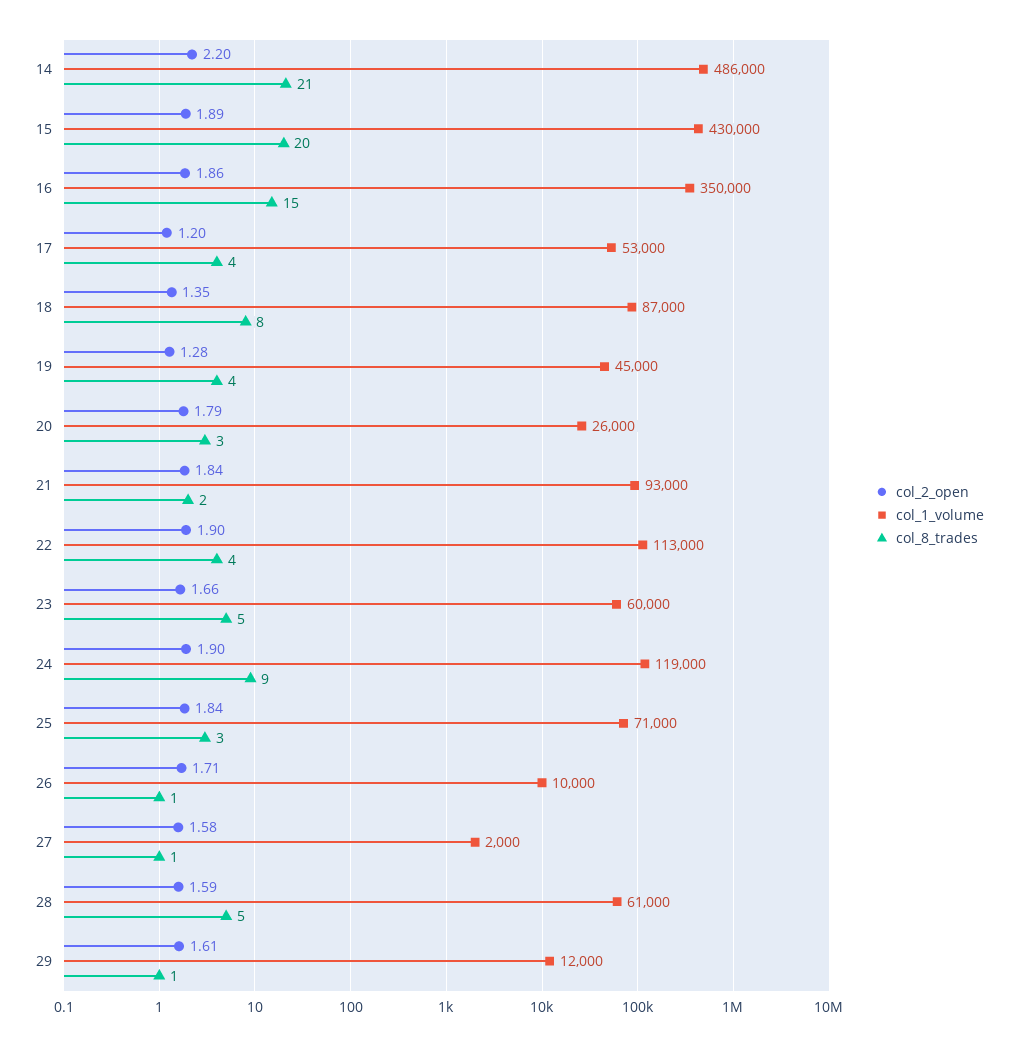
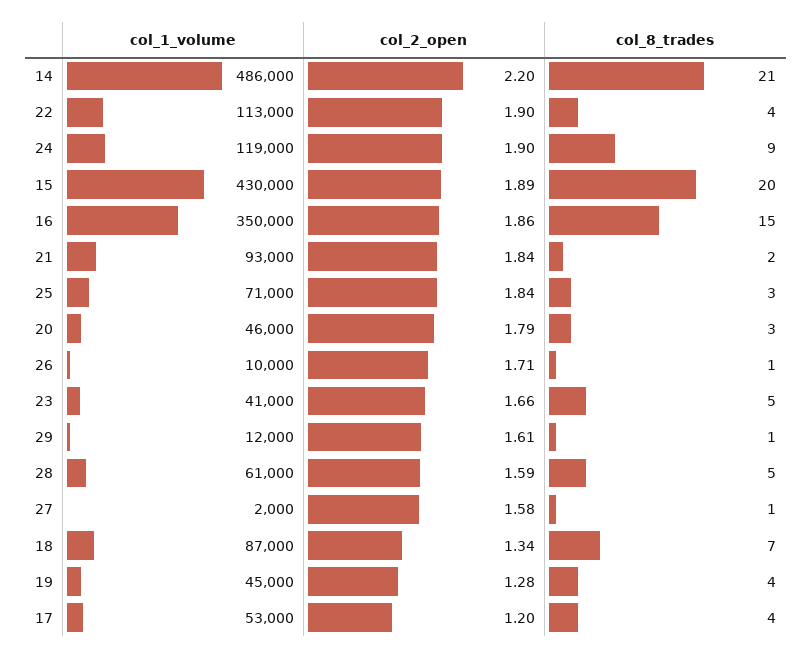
  {
    "col_2_open": {
      "14": 2.2,
      "15": 1.89,
      "16": 1.86,
      "17": 1.2,
-     "18": 1.35,
+     "18": 1.34,
      "19": 1.28,
      "20": 1.79,
      "21": 1.84,
      "22": 1.9,
      "23": 1.66,
      "24": 1.9,
      "25": 1.84,
      "26": 1.71,
      "27": 1.58,
      "28": 1.59,
      "29": 1.61
    },
    "col_1_volume": {
      "14": 486000,
      "15": 430000,
      "16": 350000,
      "17": 53000,
      "18": 87000,
      "19": 45000,
-     "20": 26000,
+     "20": 46000,
      "21": 93000,
      "22": 113000,
-     "23": 60000,
+     "23": 41000,
      "24": 119000,
      "25": 71000,
      "26": 10000,
      "27": 2000,
      "28": 61000,
      "29": 12000
    },
    "col_8_trades": {
      "14": 21,
      "15": 20,
      "16": 15,
      "17": 4,
-     "18": 8,
+     "18": 7,
      "19": 4,
      "20": 3,
      "21": 2,
      "22": 4,
      "23": 5,
      "24": 9,
      "25": 3,
      "26": 1,
      "27": 1,
      "28": 5,
      "29": 1
    }
  }

